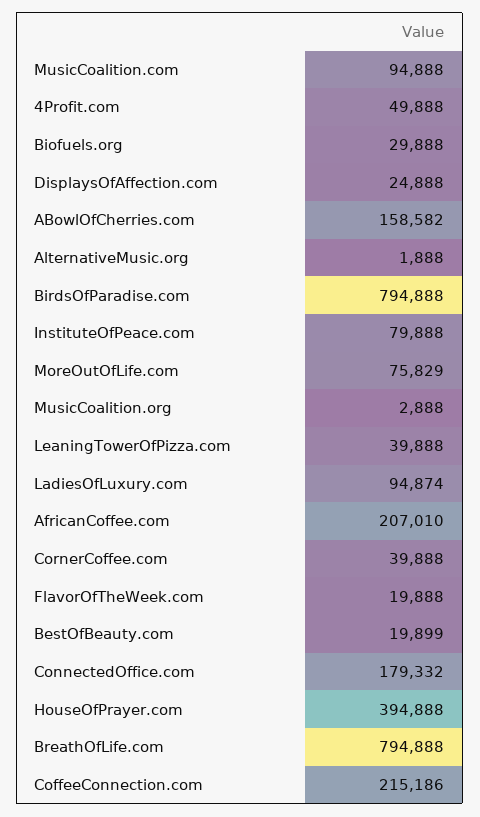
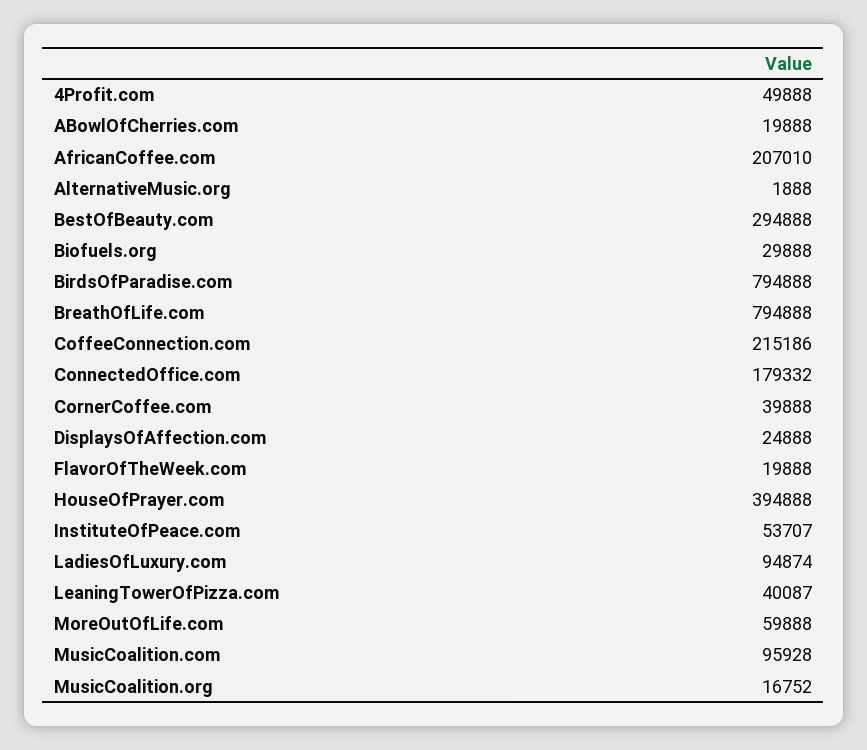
  {
-   "MusicCoalition.com": 94888,
+   "MusicCoalition.com": 95928,
    "4Profit.com": 49888,
    "Biofuels.org": 29888,
    "DisplaysOfAffection.com": 24888,
-   "ABowlOfCherries.com": 158582,
+   "ABowlOfCherries.com": 19888,
    "AlternativeMusic.org": 1888,
    "BirdsOfParadise.com": 794888,
-   "InstituteOfPeace.com": 79888,
+   "InstituteOfPeace.com": 53707,
-   "MoreOutOfLife.com": 75829,
+   "MoreOutOfLife.com": 59888,
-   "MusicCoalition.org": 2888,
+   "MusicCoalition.org": 16752,
-   "LeaningTowerOfPizza.com": 39888,
+   "LeaningTowerOfPizza.com": 40087,
    "LadiesOfLuxury.com": 94874,
    "AfricanCoffee.com": 207010,
    "CornerCoffee.com": 39888,
    "FlavorOfTheWeek.com": 19888,
-   "BestOfBeauty.com": 19899,
+   "BestOfBeauty.com": 294888,
    "ConnectedOffice.com": 179332,
    "HouseOfPrayer.com": 394888,
    "BreathOfLife.com": 794888,
    "CoffeeConnection.com": 215186
  }

